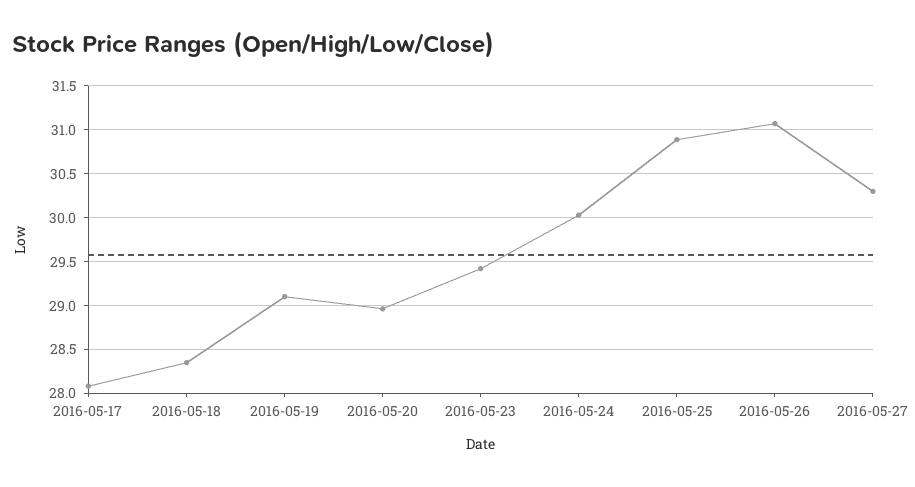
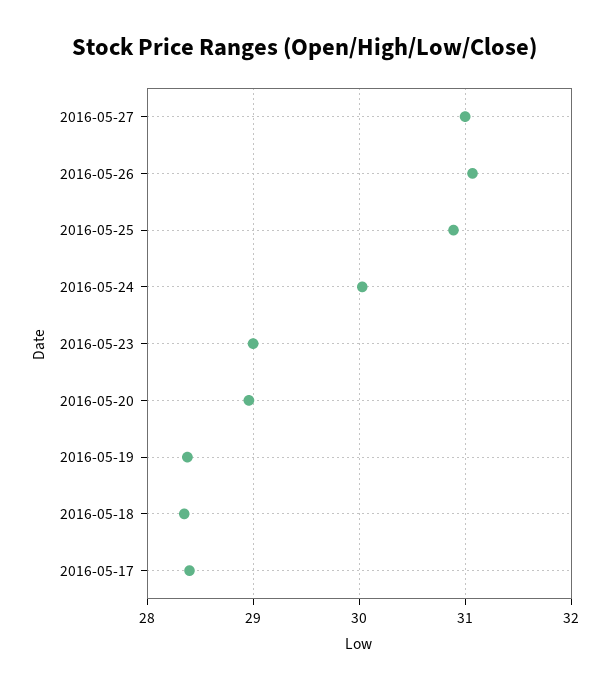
  {
-   "2016-05-17": 28.1,
+   "2016-05-17": 28.4,
    "2016-05-18": 28.4,
-   "2016-05-19": 29.1,
+   "2016-05-19": 28.4,
    "2016-05-20": 29,
-   "2016-05-23": 29.4,
+   "2016-05-23": 29,
    "2016-05-24": 30,
    "2016-05-25": 30.9,
    "2016-05-26": 31.1,
-   "2016-05-27": 30.3
+   "2016-05-27": 31
  }

